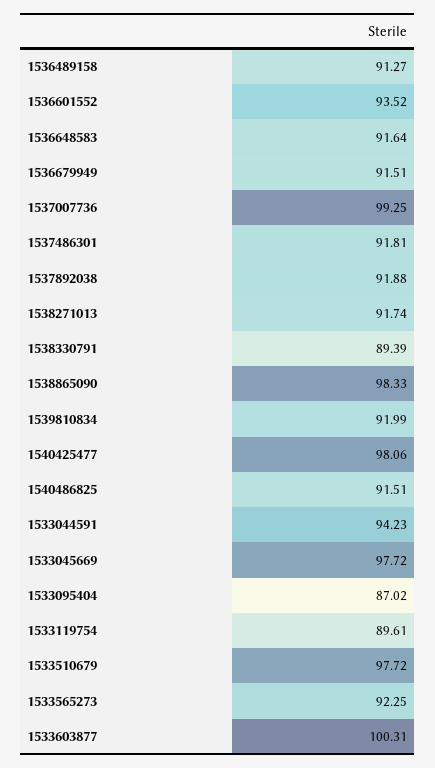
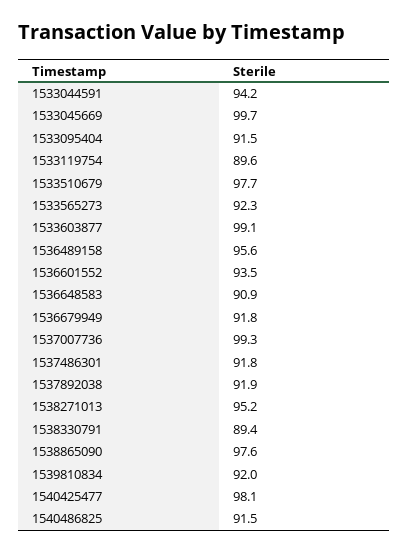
  {
-   "1536489158": 91.27,
+   "1536489158": 95.6,
    "1536601552": 93.52,
-   "1536648583": 91.64,
+   "1536648583": 90.9,
-   "1536679949": 91.51,
+   "1536679949": 91.8,
    "1537007736": 99.25,
    "1537486301": 91.81,
    "1537892038": 91.88,
-   "1538271013": 91.74,
+   "1538271013": 95.2,
    "1538330791": 89.39,
-   "1538865090": 98.33,
+   "1538865090": 97.6,
    "1539810834": 91.99,
    "1540425477": 98.06,
    "1540486825": 91.51,
    "1533044591": 94.23,
-   "1533045669": 97.72,
+   "1533045669": 99.7,
-   "1533095404": 87.02,
+   "1533095404": 91.5,
    "1533119754": 89.61,
    "1533510679": 97.72,
    "1533565273": 92.25,
-   "1533603877": 100.31
+   "1533603877": 99.1
  }

